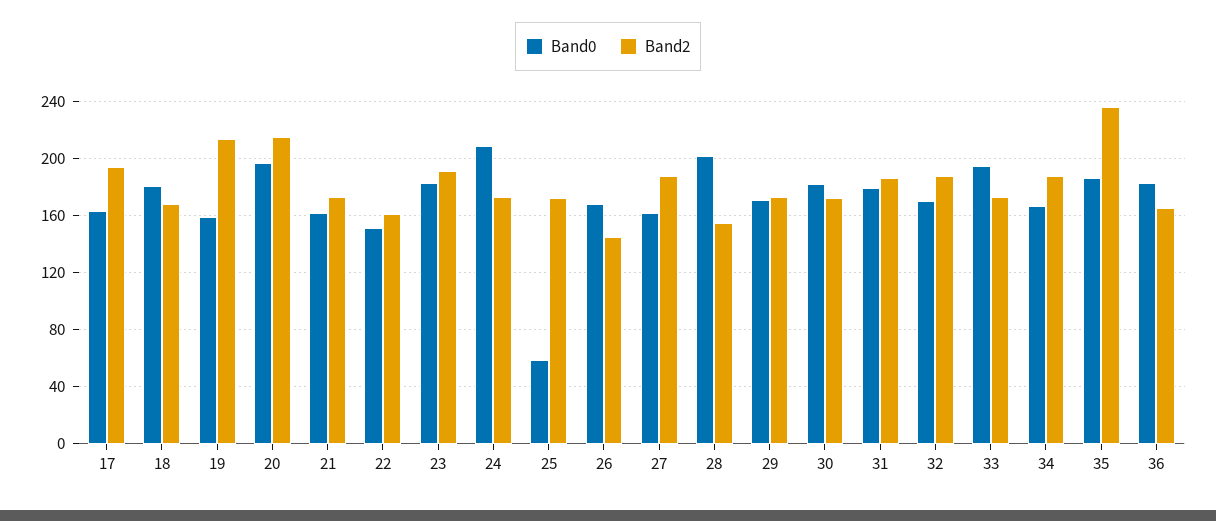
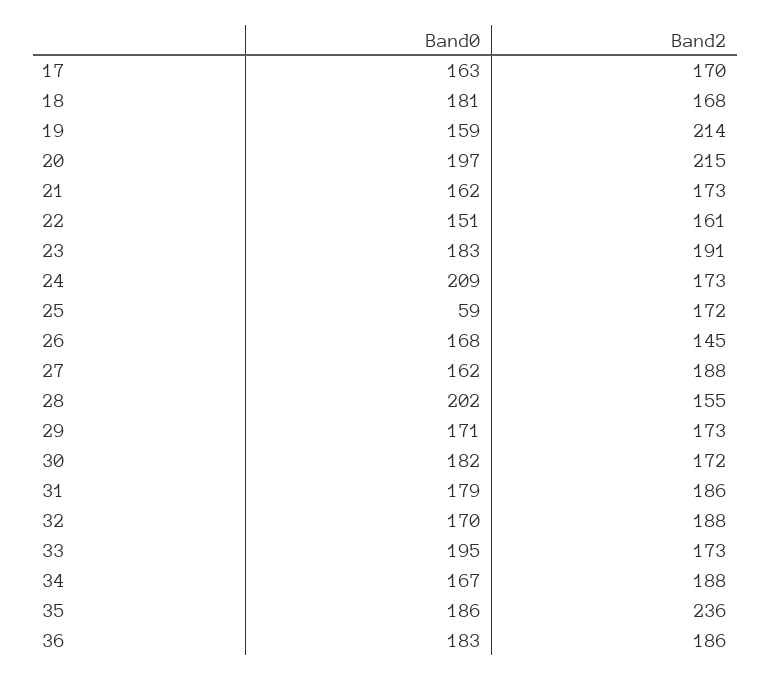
  {
    "Band0": {
      "17": 163,
      "18": 181,
      "19": 159,
      "20": 197,
      "21": 162,
      "22": 151,
      "23": 183,
      "24": 209,
      "25": 59,
      "26": 168,
      "27": 162,
      "28": 202,
      "29": 171,
      "30": 182,
      "31": 179,
      "32": 170,
      "33": 195,
      "34": 167,
      "35": 186,
      "36": 183
    },
    "Band2": {
-     "17": 195,
+     "17": 170,
      "18": 168,
      "19": 214,
      "20": 215,
      "21": 173,
      "22": 161,
      "23": 191,
      "24": 173,
      "25": 172,
      "26": 145,
      "27": 188,
      "28": 155,
      "29": 173,
      "30": 172,
      "31": 186,
      "32": 188,
      "33": 173,
      "34": 188,
      "35": 236,
-     "36": 165
+     "36": 186
    }
  }

